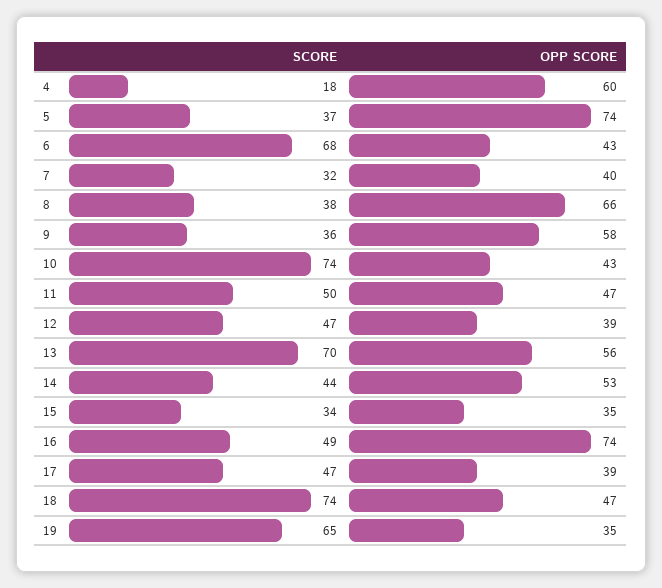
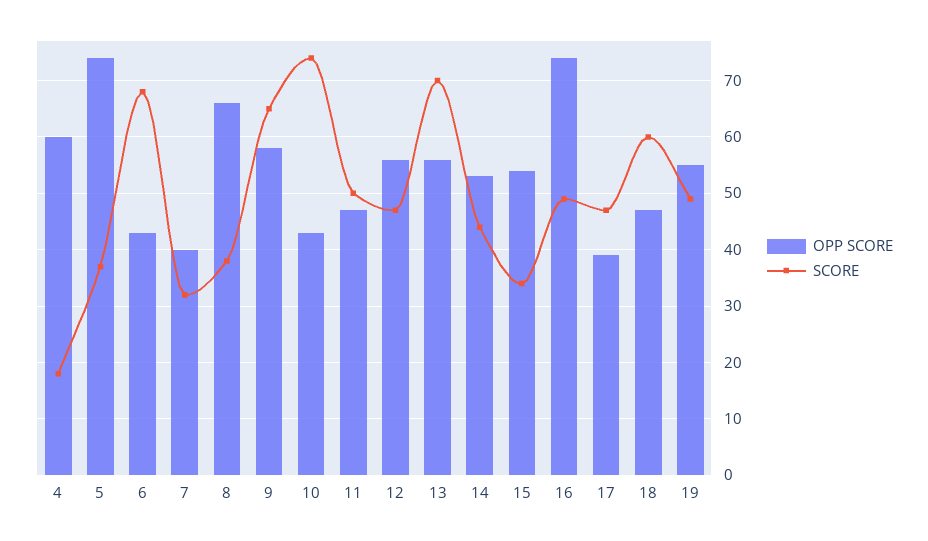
  {
    "SCORE": {
      "4": 18,
      "5": 37,
      "6": 68,
      "7": 32,
      "8": 38,
-     "9": 36,
+     "9": 65,
      "10": 74,
      "11": 50,
      "12": 47,
      "13": 70,
      "14": 44,
      "15": 34,
      "16": 49,
      "17": 47,
-     "18": 74,
+     "18": 60,
-     "19": 65
+     "19": 50
    },
    "OPP SCORE": {
      "4": 60,
      "5": 74,
      "6": 43,
      "7": 40,
      "8": 66,
      "9": 58,
      "10": 43,
      "11": 47,
-     "12": 39,
+     "12": 55,
      "13": 56,
      "14": 53,
-     "15": 35,
+     "15": 55,
      "16": 74,
      "17": 39,
      "18": 47,
-     "19": 35
+     "19": 55
    }
  }

